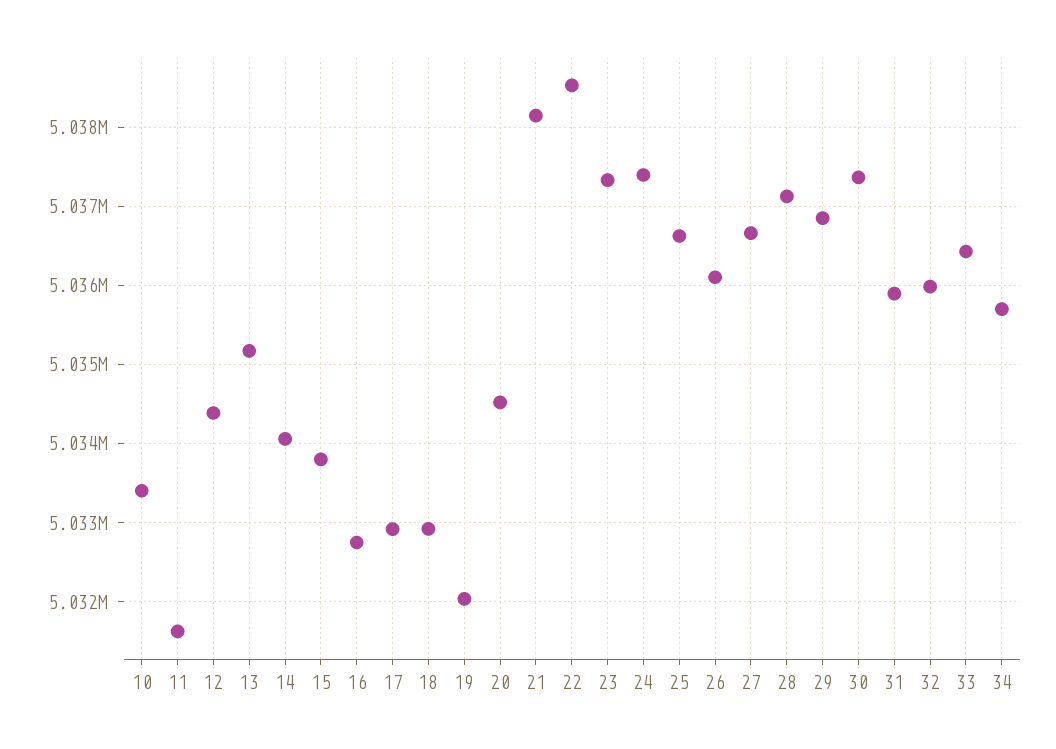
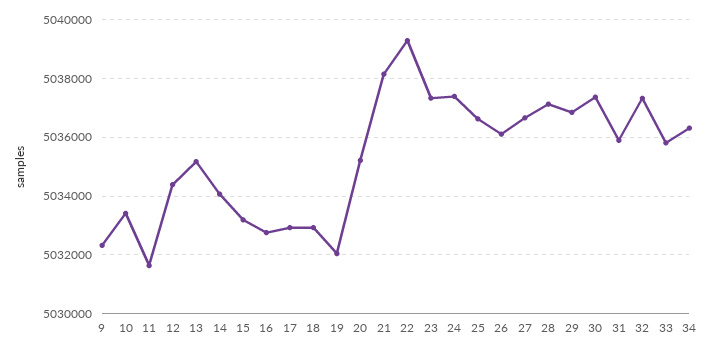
  {
    "10": 5033400,
    "11": 5031600,
    "12": 5034400,
    "13": 5035200,
    "14": 5034100,
-   "15": 5033800,
+   "15": 5033250,
    "16": 5032800,
    "17": 5032900,
    "18": 5032900,
    "19": 5032000,
-   "20": 5034500,
+   "20": 5035250,
    "21": 5038100,
-   "22": 5038500,
+   "22": 5039250,
    "23": 5037300,
    "24": 5037400,
    "25": 5036600,
    "26": 5036100,
    "27": 5036700,
    "28": 5037100,
    "29": 5036900,
    "30": 5037400,
    "31": 5035900,
-   "32": 5036000,
+   "32": 5037250,
-   "33": 5036400,
+   "33": 5035750,
-   "34": 5035700
+   "34": 5036250,
+   "9": 5032250
  }

